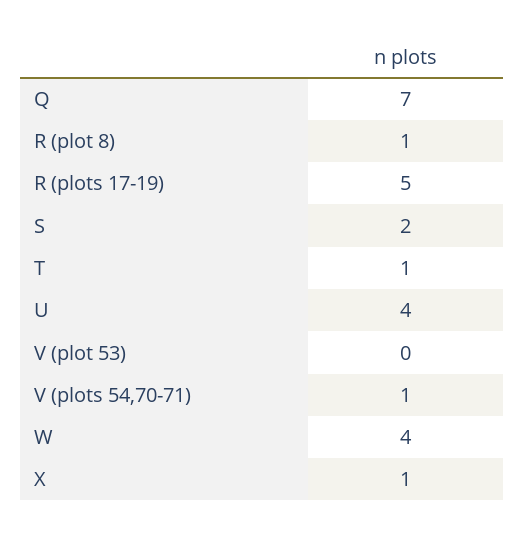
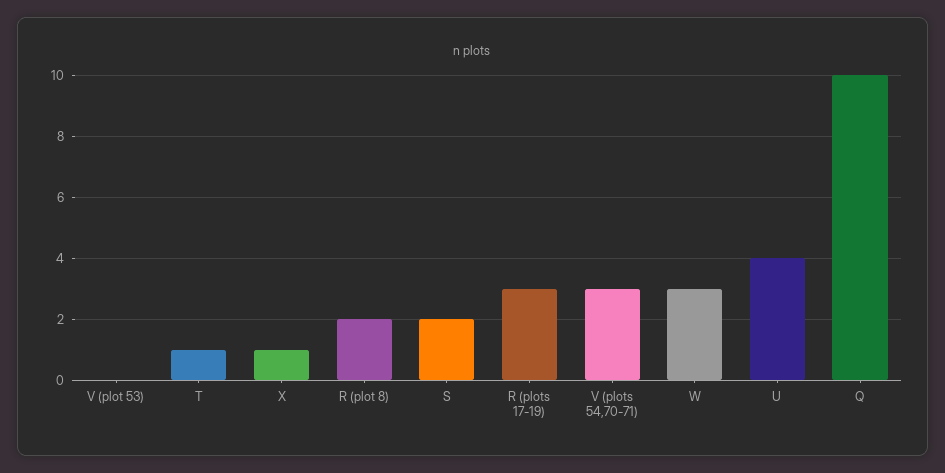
  {
-   "Q": 7,
+   "Q": 10,
-   "R (plot 8)": 1,
+   "R (plot 8)": 2,
-   "R (plots 17-19)": 5,
+   "R (plots 17-19)": 3,
    "S": 2,
    "T": 1,
    "U": 4,
    "V (plot 53)": 0,
-   "V (plots 54,70-71)": 1,
+   "V (plots 54,70-71)": 3,
-   "W": 4,
+   "W": 3,
    "X": 1
  }

